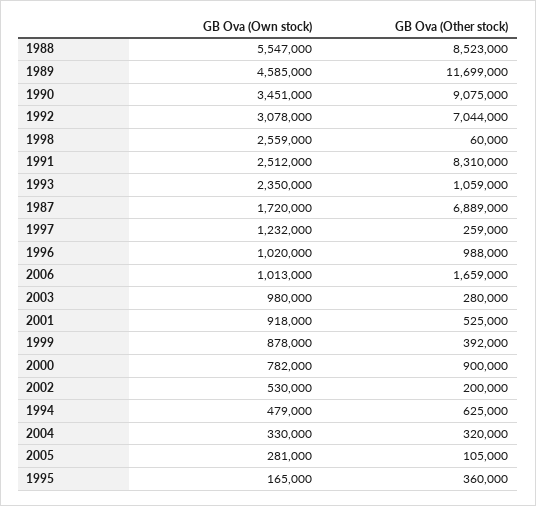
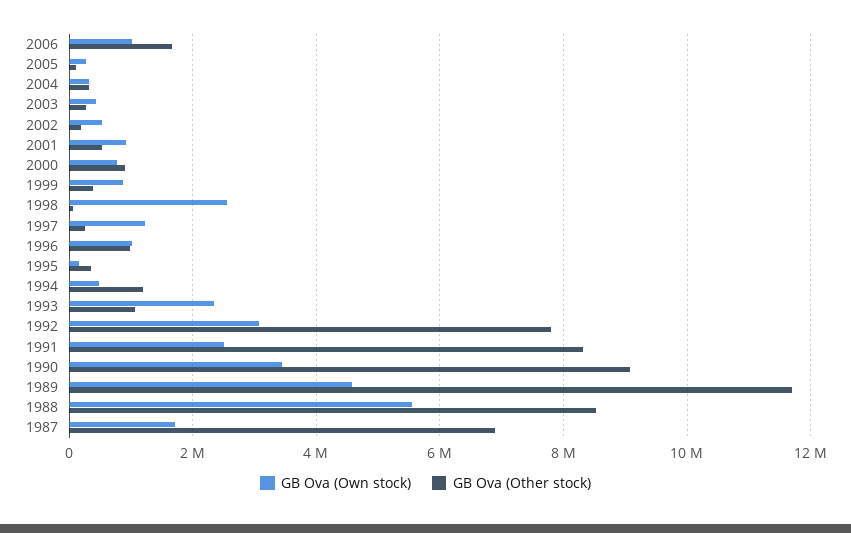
  {
    "GB Ova (Own stock)": {
      "1988": 5547000,
      "1989": 4585000,
      "1990": 3451000,
      "1992": 3078000,
      "1998": 2559000,
      "1991": 2512000,
      "1993": 2350000,
      "1987": 1720000,
      "1997": 1232000,
      "1996": 1020000,
      "2006": 1013000,
-     "2003": 980000,
+     "2003": 400000,
      "2001": 918000,
      "1999": 878000,
      "2000": 782000,
      "2002": 530000,
      "1994": 479000,
      "2004": 330000,
      "2005": 281000,
      "1995": 165000
    },
    "GB Ova (Other stock)": {
      "1988": 8523000,
      "1989": 11699000,
      "1990": 9075000,
-     "1992": 7044000,
+     "1992": 7800000,
      "1998": 60000,
      "1991": 8310000,
      "1993": 1059000,
      "1987": 6889000,
      "1997": 259000,
      "1996": 988000,
      "2006": 1659000,
      "2003": 280000,
      "2001": 525000,
      "1999": 392000,
      "2000": 900000,
      "2002": 200000,
-     "1994": 625000,
+     "1994": 1200000,
      "2004": 320000,
      "2005": 105000,
      "1995": 360000
    }
  }

